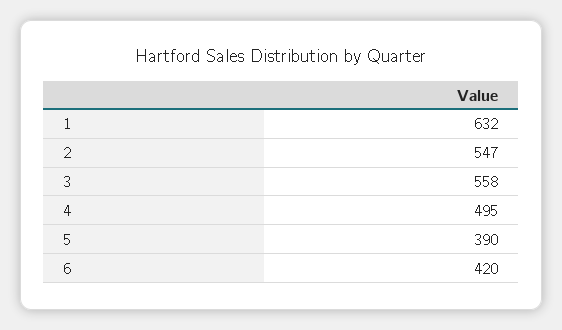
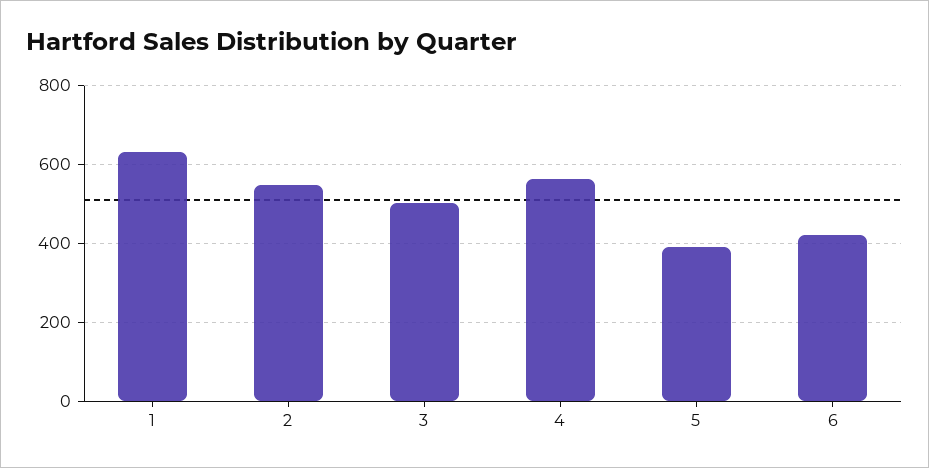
  {
    "1": 632,
    "2": 547,
-   "3": 558,
+   "3": 500,
-   "4": 495,
+   "4": 560,
    "5": 390,
    "6": 420
  }

